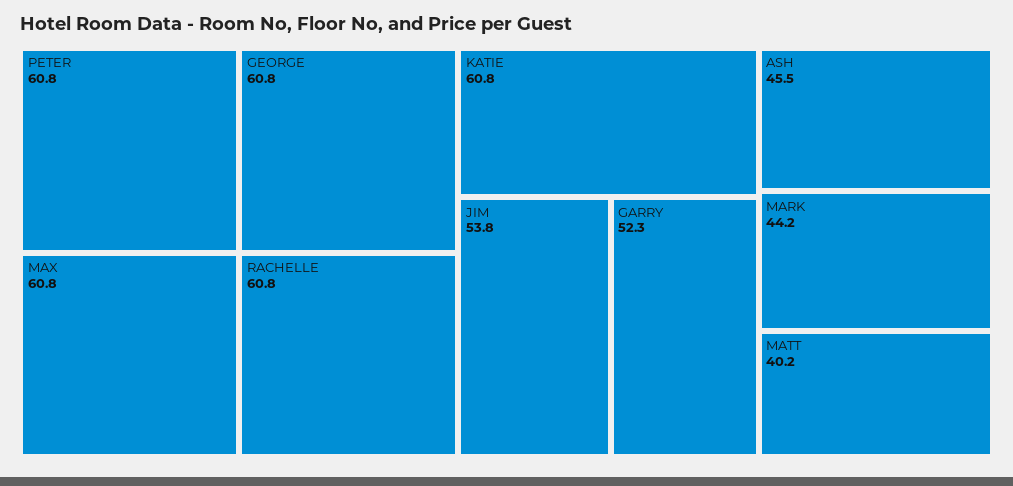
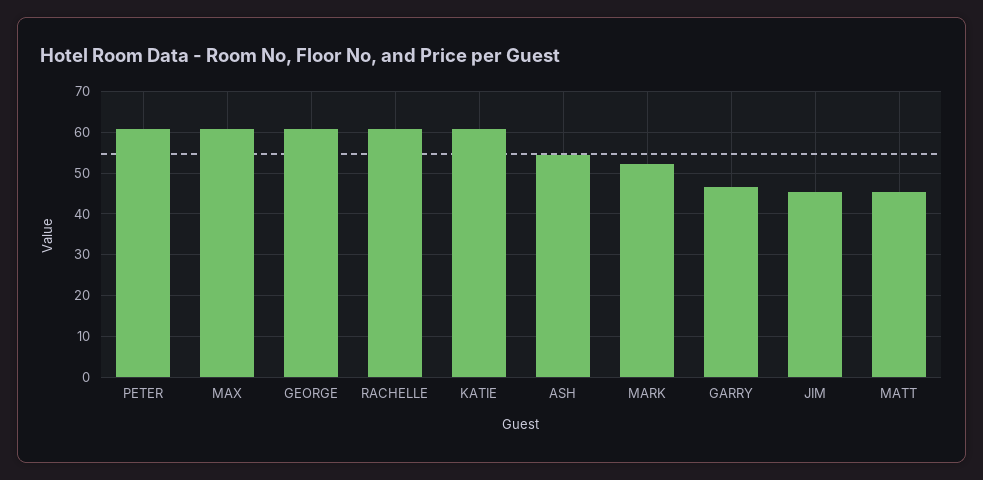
  {
    "PETER": 60.8,
    "MAX": 60.8,
    "GEORGE": 60.8,
    "RACHELLE": 60.8,
    "KATIE": 60.8,
-   "JIM": 53.8,
+   "JIM": 46,
-   "GARRY": 52.3,
+   "GARRY": 46,
-   "ASH": 45.5,
+   "ASH": 54,
-   "MARK": 44.2,
+   "MARK": 52,
-   "MATT": 40.2
+   "MATT": 46
  }

